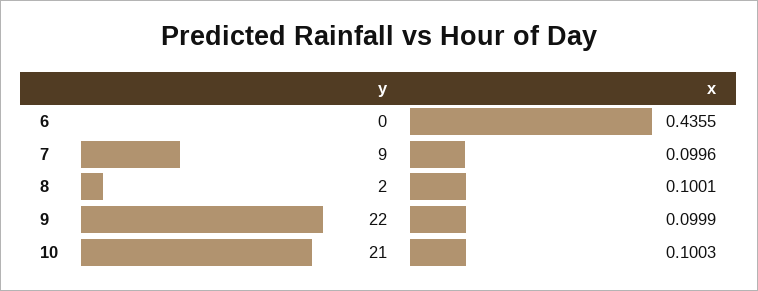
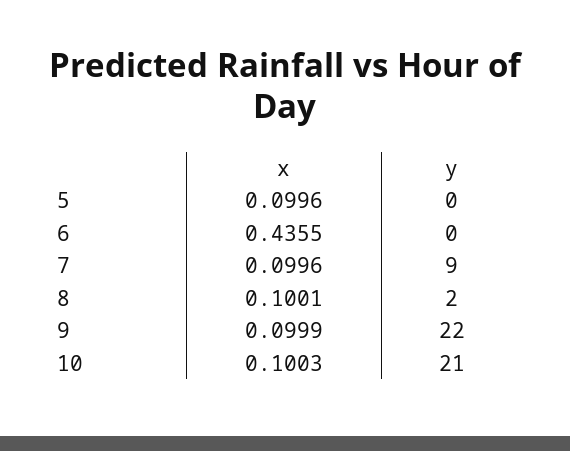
  {
    "y": {
      "6": 0,
      "7": 9,
      "8": 2,
      "9": 22,
-     "10": 21
+     "10": 21,
+     "5": 0
    },
    "x": {
      "6": 0.4355,
      "7": 0.0996,
      "8": 0.1001,
      "9": 0.0999,
-     "10": 0.1003
+     "10": 0.1003,
+     "5": 0.0996
    }
  }

